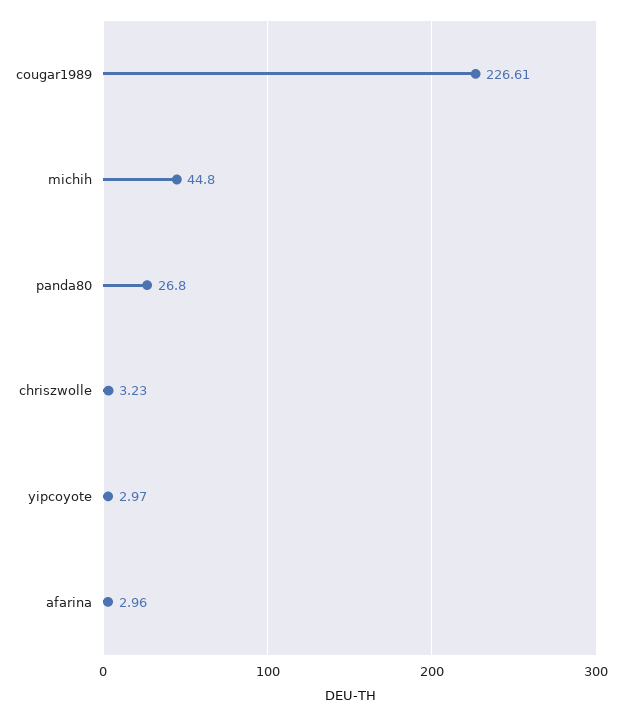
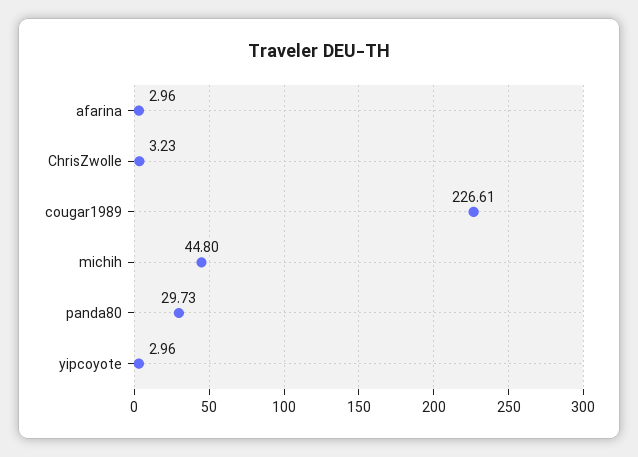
  {
    "cougar1989": 226.61,
    "michih": 44.8,
-   "panda80": 26.8,
+   "panda80": 29.73,
    "chriszwolle": 3.23,
-   "yipcoyote": 2.97,
+   "yipcoyote": 2.96,
    "afarina": 2.96
  }

